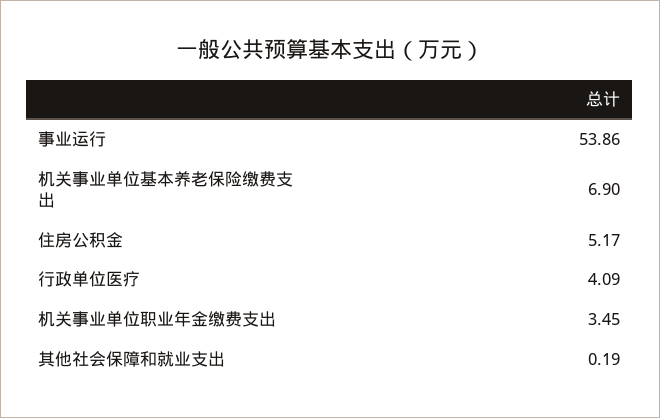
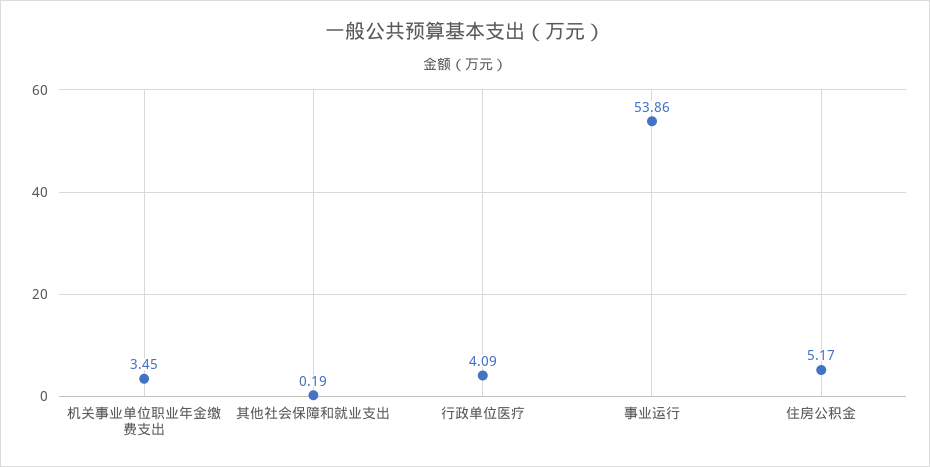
  {
    "事业运行": 53.86,
-   "机关事业单位基本养老保险缴费支出": 6.9,
    "住房公积金": 5.17,
    "行政单位医疗": 4.09,
    "机关事业单位职业年金缴费支出": 3.45,
    "其他社会保障和就业支出": 0.19
  }

